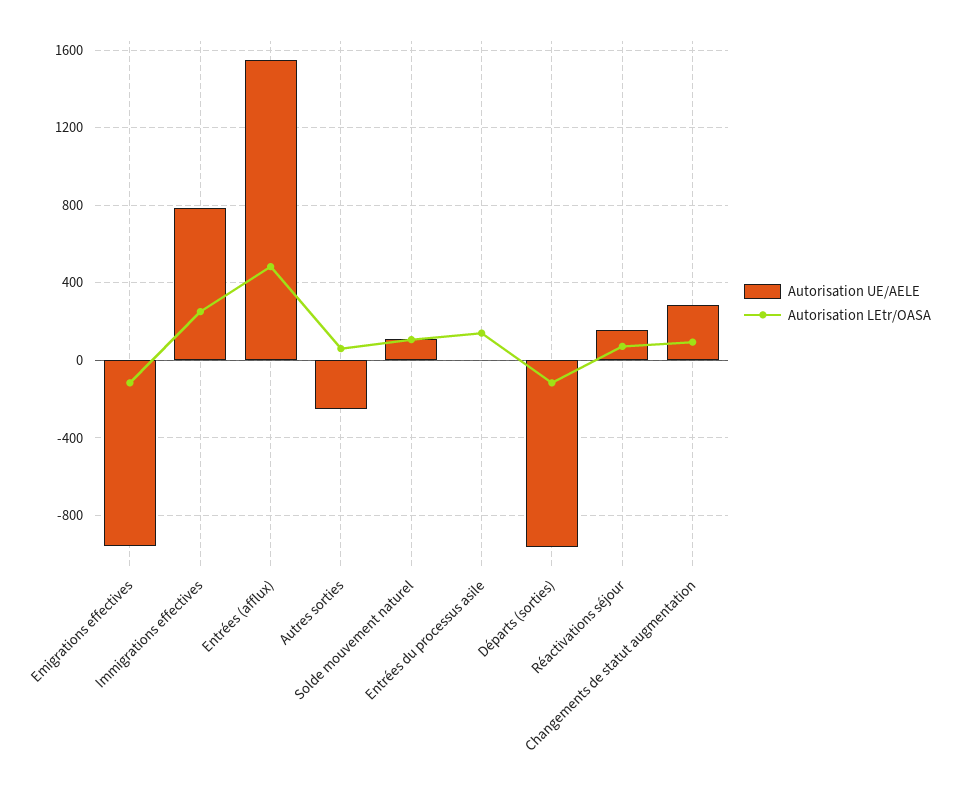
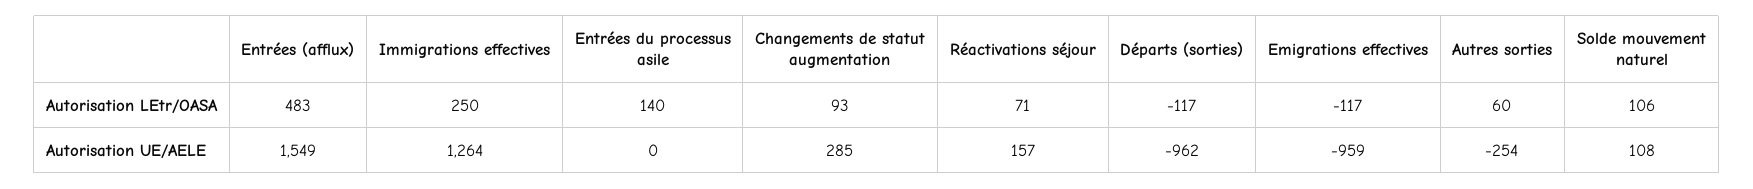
  {
    "Autorisation UE/AELE": {
      "Emigrations effectives": -959,
-     "Immigrations effectives": 800,
+     "Immigrations effectives": 1264,
      "Entrées (afflux)": 1549,
      "Autres sorties": -254,
      "Solde mouvement naturel": 108,
      "Entrées du processus asile": 0,
      "Départs (sorties)": -962,
      "Réactivations séjour": 157,
      "Changements de statut augmentation": 285
    },
    "Autorisation LEtr/OASA": {
      "Emigrations effectives": -117,
      "Immigrations effectives": 250,
      "Entrées (afflux)": 483,
      "Autres sorties": 60,
      "Solde mouvement naturel": 106,
      "Entrées du processus asile": 140,
      "Départs (sorties)": -117,
      "Réactivations séjour": 71,
      "Changements de statut augmentation": 93
    }
  }

